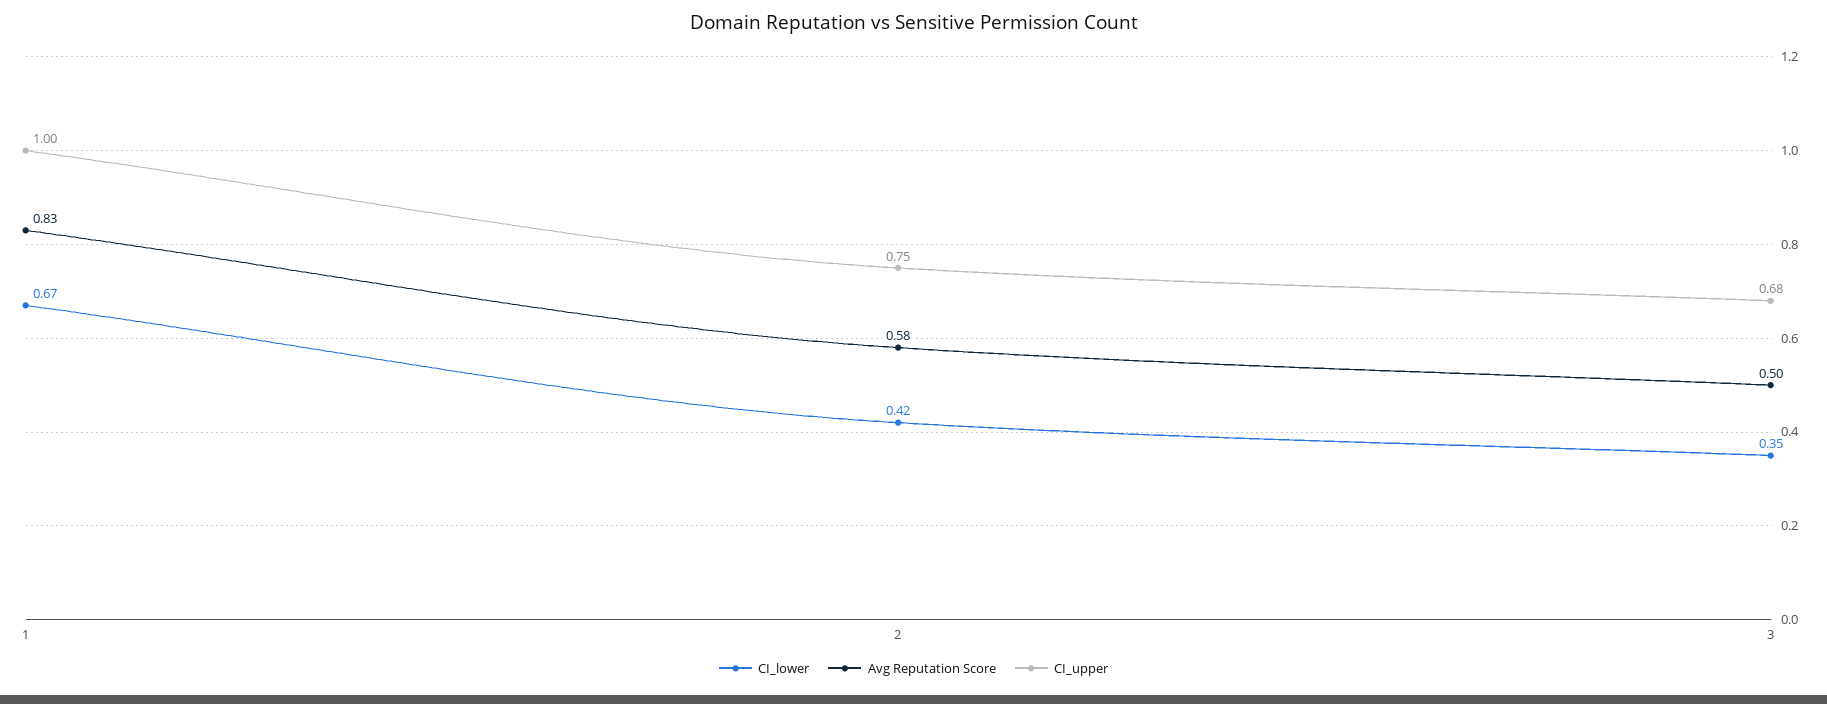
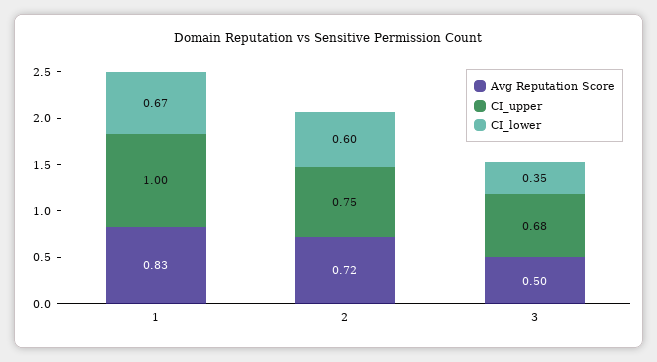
  {
    "CI_lower": {
      "1": 0.67,
-     "2": 0.42,
+     "2": 0.6,
      "3": 0.35
    },
    "Avg Reputation Score": {
      "1": 0.83,
-     "2": 0.58,
+     "2": 0.72,
      "3": 0.5
    },
    "CI_upper": {
      "1": 1,
      "2": 0.75,
      "3": 0.68
    }
  }

